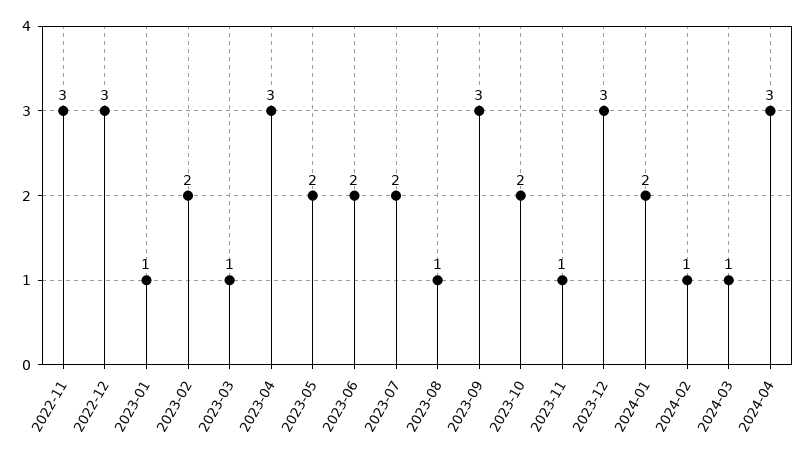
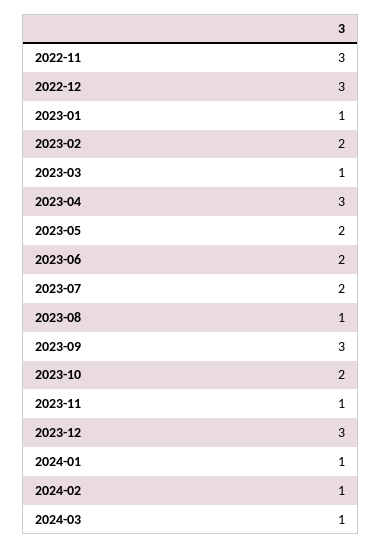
  {
    "2022-11": 3,
    "2022-12": 3,
    "2023-01": 1,
    "2023-02": 2,
    "2023-03": 1,
    "2023-04": 3,
    "2023-05": 2,
    "2023-06": 2,
    "2023-07": 2,
    "2023-08": 1,
    "2023-09": 3,
    "2023-10": 2,
    "2023-11": 1,
    "2023-12": 3,
-   "2024-01": 2,
+   "2024-01": 1,
    "2024-02": 1,
-   "2024-03": 1,
+   "2024-03": 1
-   "2024-04": 3
  }

